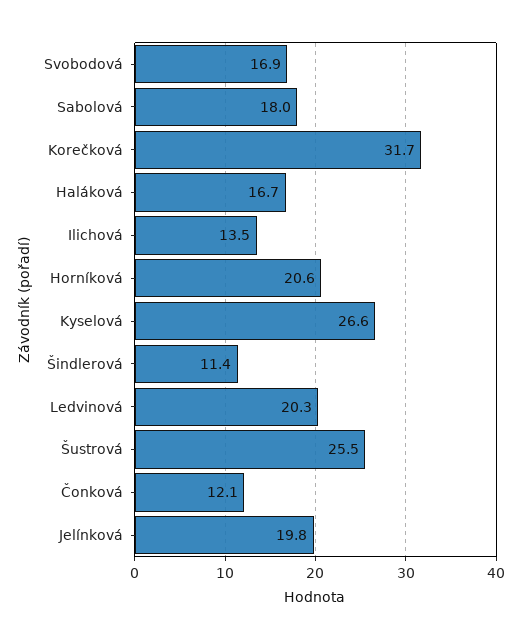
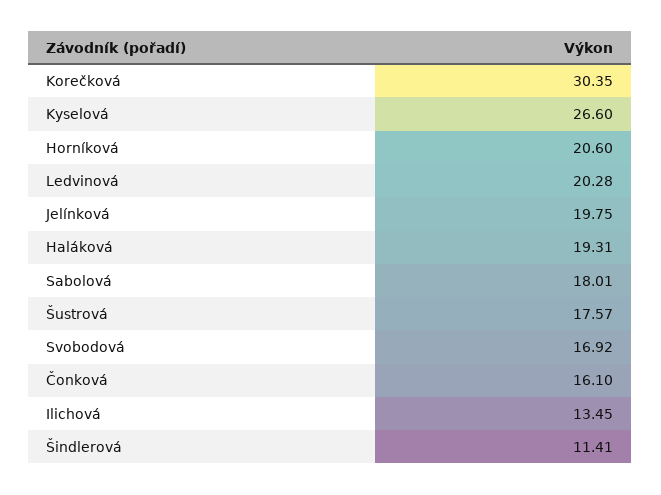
  {
    "Svobodová": 16.92,
    "Sabolová": 18.01,
-   "Korečková": 31.7,
+   "Korečková": 30.35,
-   "Haláková": 16.7,
+   "Haláková": 19.31,
    "Ilichová": 13.45,
    "Horníková": 20.6,
    "Kyselová": 26.6,
    "Šindlerová": 11.41,
    "Ledvinová": 20.28,
-   "Šustrová": 25.5,
+   "Šustrová": 17.57,
-   "Čonková": 12.1,
+   "Čonková": 16.1,
    "Jelínková": 19.75
  }

